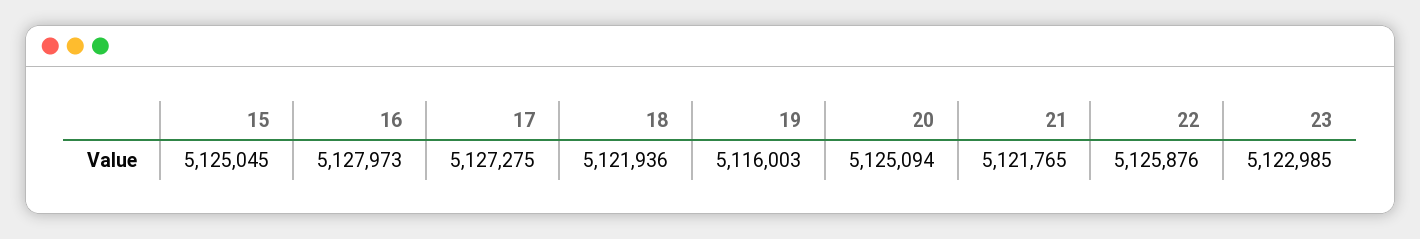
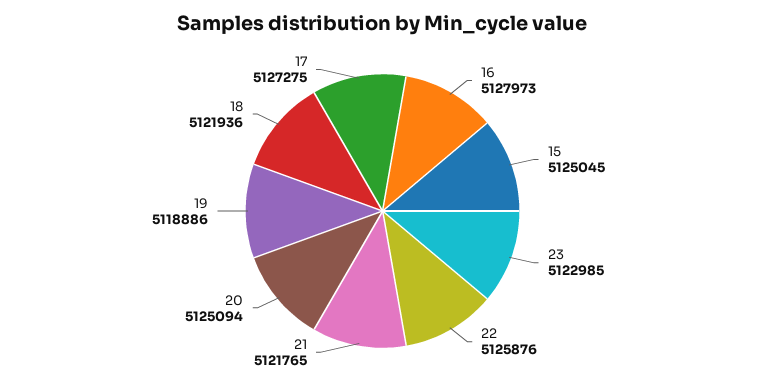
  {
    "15": 5125045,
    "16": 5127973,
    "17": 5127275,
    "18": 5121936,
-   "19": 5116003,
+   "19": 5118886,
    "20": 5125094,
    "21": 5121765,
    "22": 5125876,
    "23": 5122985
  }

